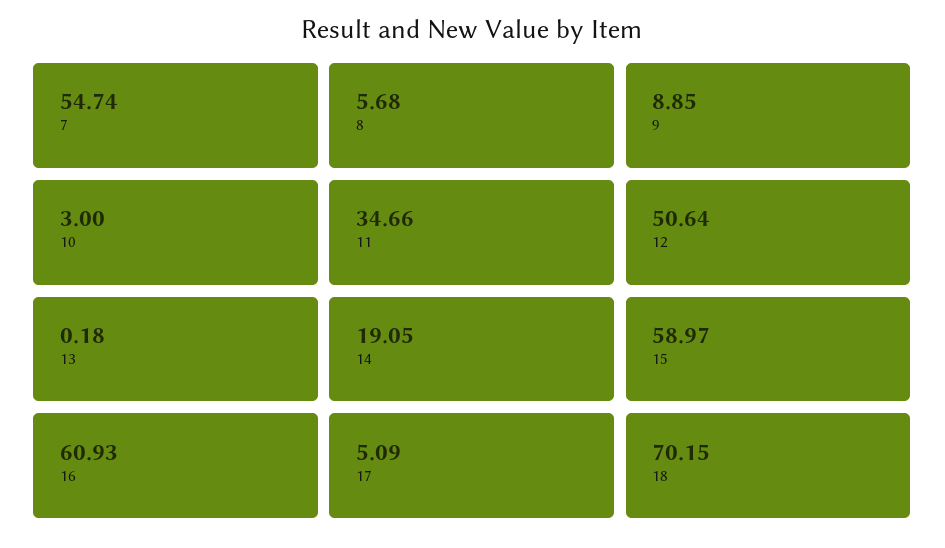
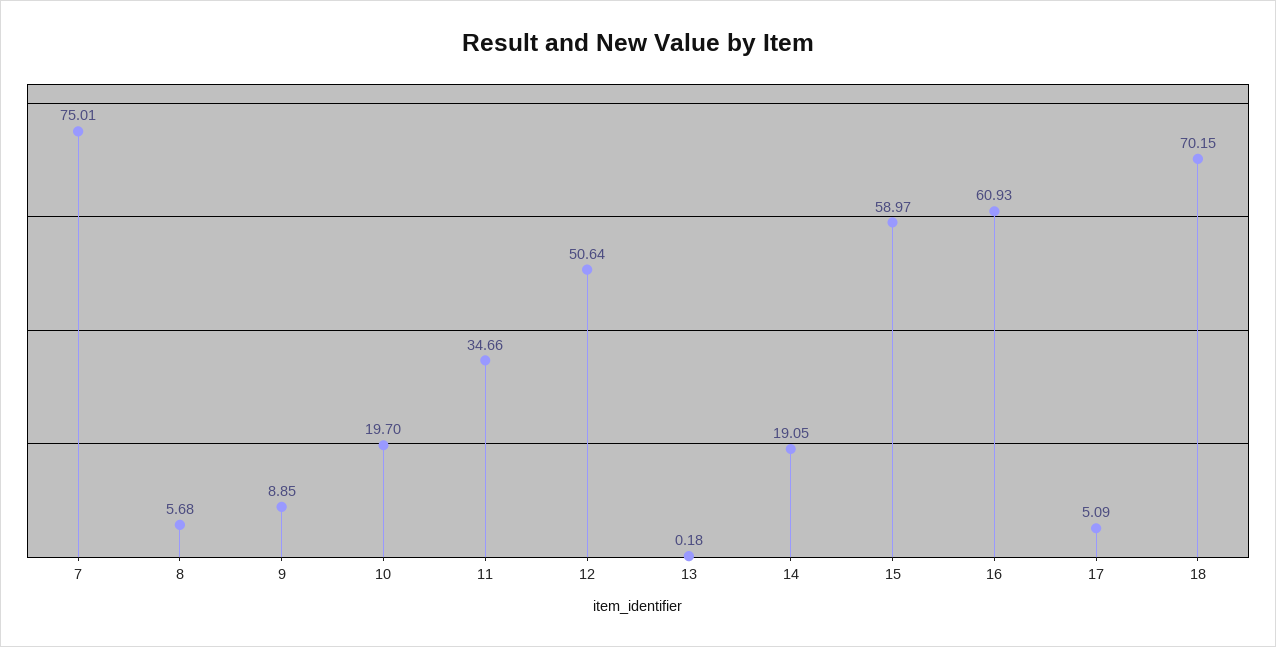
  {
-   "7": 54.74,
+   "7": 75.01,
    "8": 5.68,
    "9": 8.85,
-   "10": 3,
+   "10": 19.7,
    "11": 34.66,
    "12": 50.64,
    "13": 0.18,
    "14": 19.05,
    "15": 58.97,
    "16": 60.93,
    "17": 5.09,
    "18": 70.15
  }

